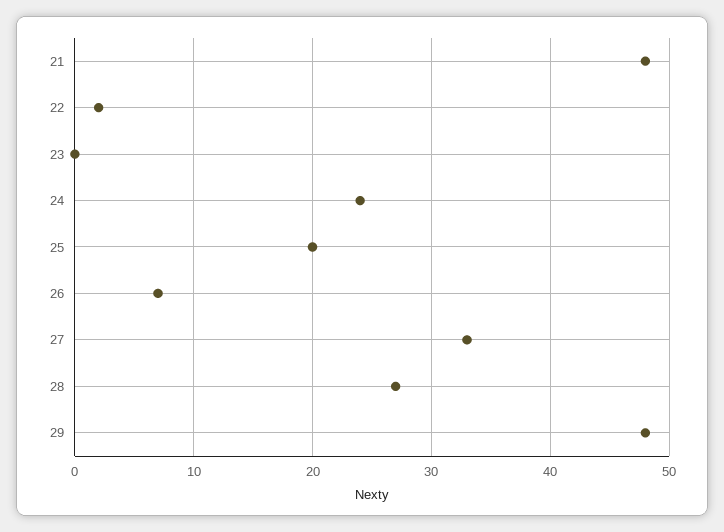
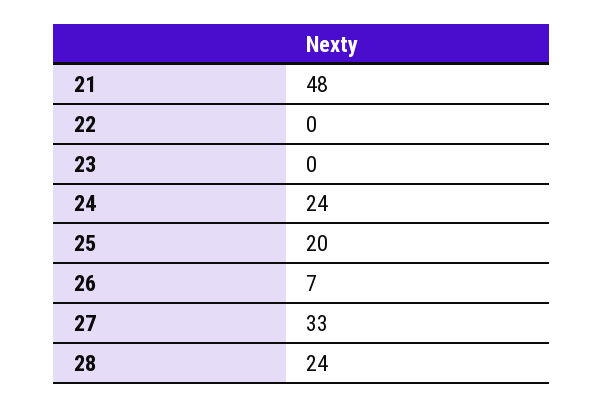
  {
    "21": 48,
-   "22": 2,
+   "22": 0,
    "23": 0,
    "24": 24,
    "25": 20,
    "26": 7,
    "27": 33,
-   "28": 27,
+   "28": 24
-   "29": 48
  }

